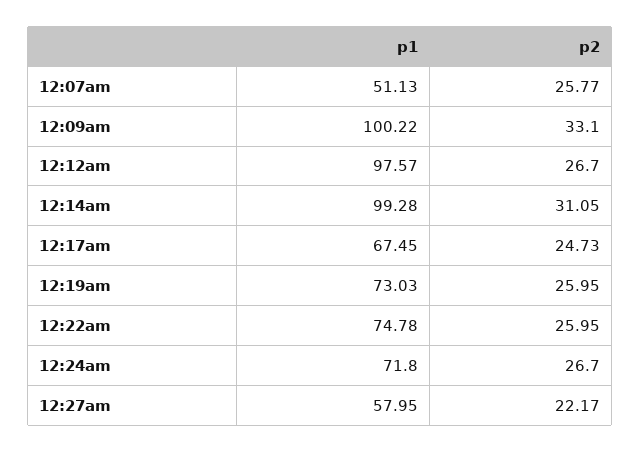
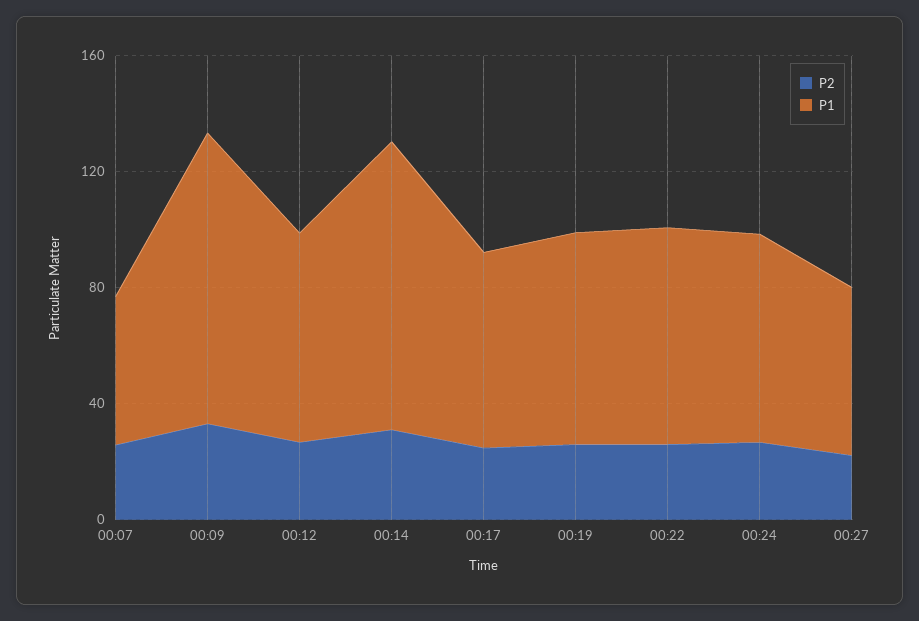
  {
    "p1": {
      "12:07am": 51.13,
      "12:09am": 100.22,
-     "12:12am": 97.57,
+     "12:12am": 70,
      "12:14am": 99.28,
      "12:17am": 67.45,
      "12:19am": 73.03,
      "12:22am": 74.78,
      "12:24am": 71.8,
      "12:27am": 57.95
    },
    "p2": {
      "12:07am": 25.77,
      "12:09am": 33.1,
      "12:12am": 26.7,
      "12:14am": 31.05,
      "12:17am": 24.73,
      "12:19am": 25.95,
      "12:22am": 25.95,
      "12:24am": 26.7,
      "12:27am": 22.17
    }
  }

